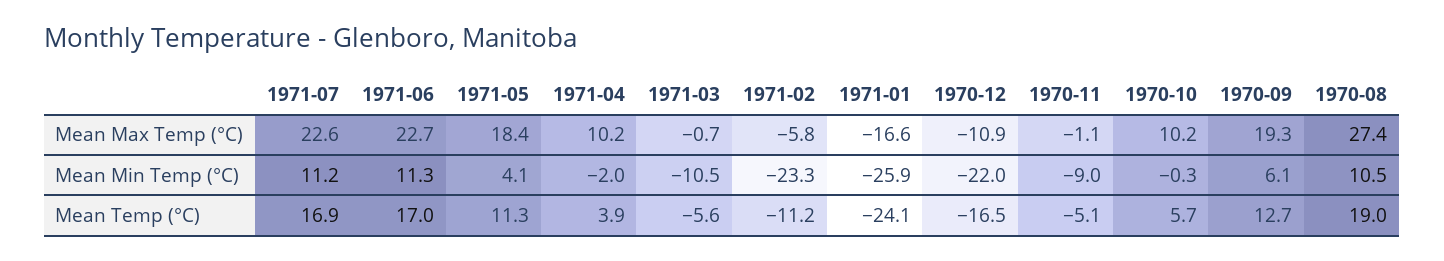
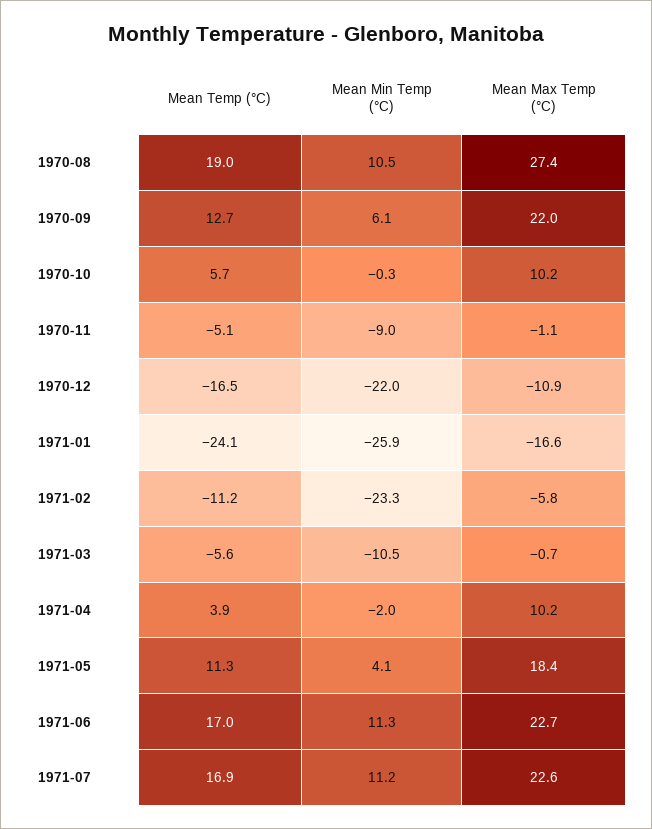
  {
    "1971-07": {
      "Mean Max Temp (°C)": 22.6,
      "Mean Min Temp (°C)": 11.2,
      "Mean Temp (°C)": 16.9
    },
    "1971-06": {
      "Mean Max Temp (°C)": 22.7,
      "Mean Min Temp (°C)": 11.3,
      "Mean Temp (°C)": 17
    },
    "1971-05": {
      "Mean Max Temp (°C)": 18.4,
      "Mean Min Temp (°C)": 4.1,
      "Mean Temp (°C)": 11.3
    },
    "1971-04": {
      "Mean Max Temp (°C)": 10.2,
      "Mean Min Temp (°C)": -2,
      "Mean Temp (°C)": 3.9
    },
    "1971-03": {
      "Mean Max Temp (°C)": -0.7,
      "Mean Min Temp (°C)": -10.5,
      "Mean Temp (°C)": -5.6
    },
    "1971-02": {
      "Mean Max Temp (°C)": -5.8,
      "Mean Min Temp (°C)": -23.3,
      "Mean Temp (°C)": -11.2
    },
    "1971-01": {
      "Mean Max Temp (°C)": -16.6,
      "Mean Min Temp (°C)": -25.9,
      "Mean Temp (°C)": -24.1
    },
    "1970-12": {
      "Mean Max Temp (°C)": -10.9,
      "Mean Min Temp (°C)": -22,
      "Mean Temp (°C)": -16.5
    },
    "1970-11": {
      "Mean Max Temp (°C)": -1.1,
      "Mean Min Temp (°C)": -9,
      "Mean Temp (°C)": -5.1
    },
    "1970-10": {
      "Mean Max Temp (°C)": 10.2,
      "Mean Min Temp (°C)": -0.3,
      "Mean Temp (°C)": 5.7
    },
    "1970-09": {
-     "Mean Max Temp (°C)": 19.3,
+     "Mean Max Temp (°C)": 22,
      "Mean Min Temp (°C)": 6.1,
      "Mean Temp (°C)": 12.7
    },
    "1970-08": {
      "Mean Max Temp (°C)": 27.4,
      "Mean Min Temp (°C)": 10.5,
      "Mean Temp (°C)": 19
    }
  }

